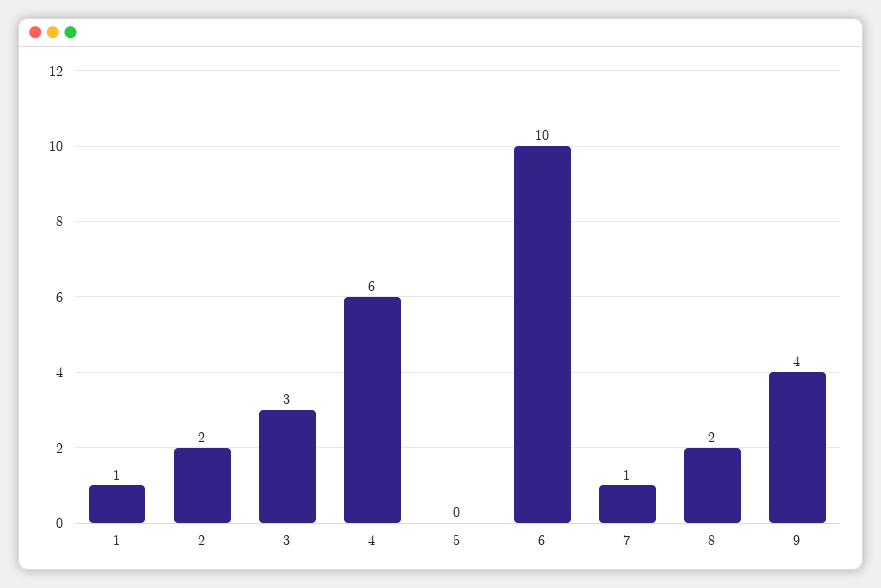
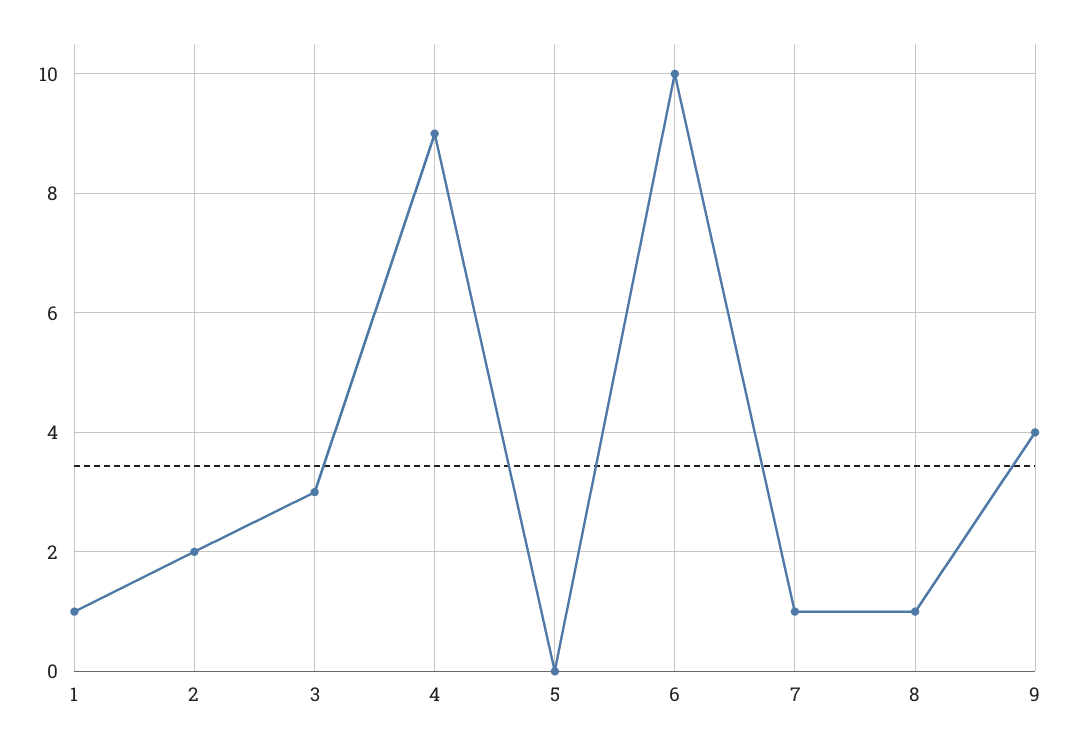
  {
    "1": 1,
    "2": 2,
    "3": 3,
-   "4": 6,
+   "4": 9,
    "5": 0,
    "6": 10,
    "7": 1,
-   "8": 2,
+   "8": 1,
    "9": 4
  }

